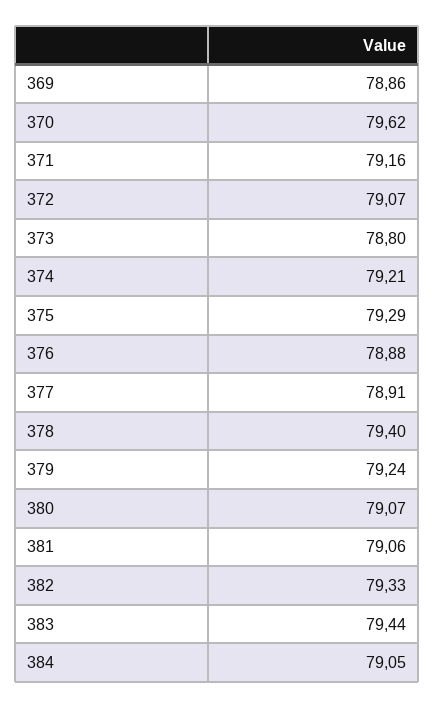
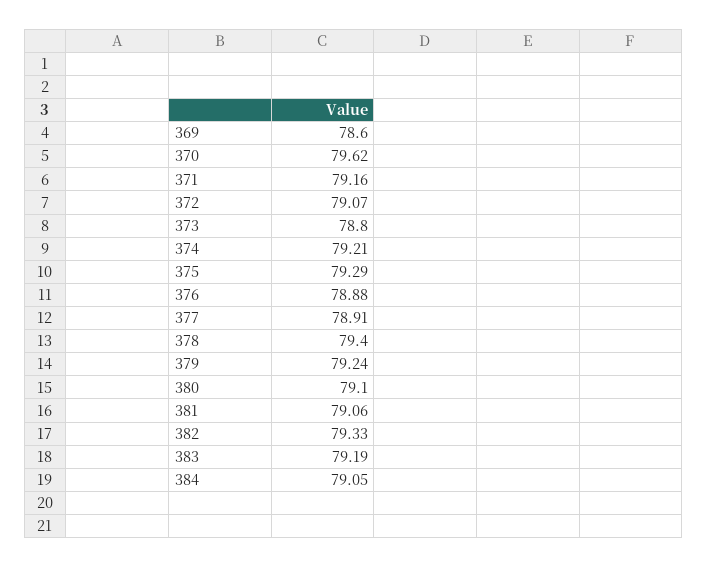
  {
-   "369": 78.86,
+   "369": 78.6,
    "370": 79.62,
    "371": 79.16,
    "372": 79.07,
    "373": 78.8,
    "374": 79.21,
    "375": 79.29,
    "376": 78.88,
    "377": 78.91,
    "378": 79.4,
    "379": 79.24,
-   "380": 79.07,
+   "380": 79.1,
    "381": 79.06,
    "382": 79.33,
-   "383": 79.44,
+   "383": 79.19,
    "384": 79.05
  }

